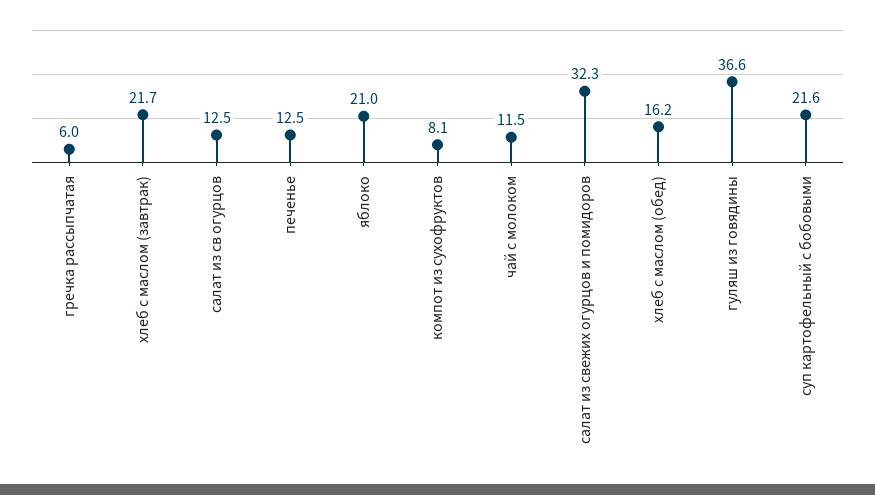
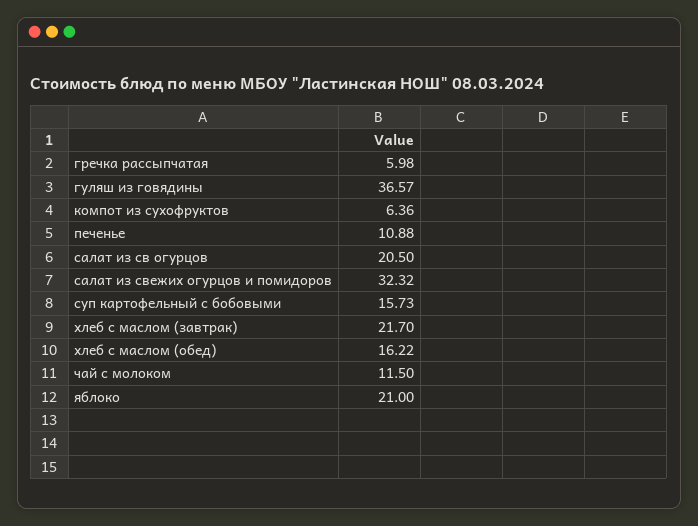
  {
    "гречка рассыпчатая": 5.98,
    "хлеб с маслом (завтрак)": 21.7,
-   "салат из св огурцов": 12.5,
+   "салат из св огурцов": 20.5,
-   "печенье": 12.5,
+   "печенье": 10.88,
    "яблоко": 21,
-   "компот из сухофруктов": 8.1,
+   "компот из сухофруктов": 6.36,
    "чай с молоком": 11.5,
    "салат из свежих огурцов и помидоров": 32.32,
    "хлеб с маслом (обед)": 16.22,
    "гуляш из говядины": 36.57,
-   "суп картофельный с бобовыми": 21.6
+   "суп картофельный с бобовыми": 15.73
  }

